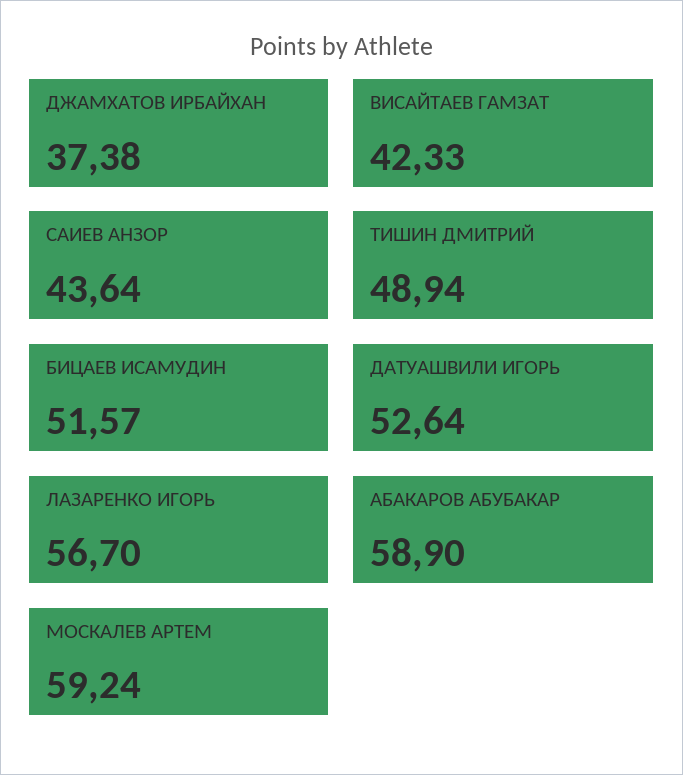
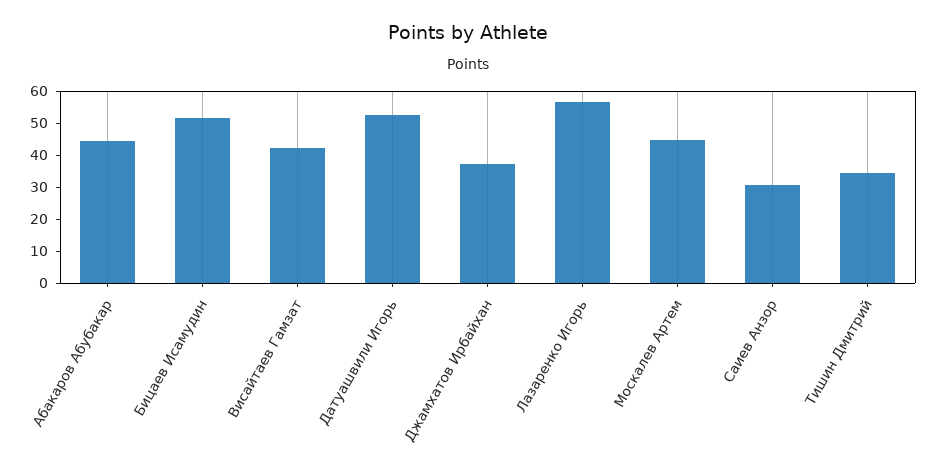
  {
    "ДЖАМХАТОВ ИРБАЙХАН": 37.38,
    "ВИСАЙТАЕВ ГАМЗАТ": 42.33,
-   "САИЕВ АНЗОР": 43.64,
+   "САИЕВ АНЗОР": 30,
-   "ТИШИН ДМИТРИЙ": 48.94,
+   "ТИШИН ДМИТРИЙ": 35,
    "БИЦАЕВ ИСАМУДИН": 51.57,
    "ДАТУАШВИЛИ ИГОРЬ": 52.64,
    "ЛАЗАРЕНКО ИГОРЬ": 56.7,
-   "АБАКАРОВ АБУБАКАР": 58.9,
+   "АБАКАРОВ АБУБАКАР": 45,
-   "МОСКАЛЕВ АРТЕМ": 59.24
+   "МОСКАЛЕВ АРТЕМ": 45
  }

